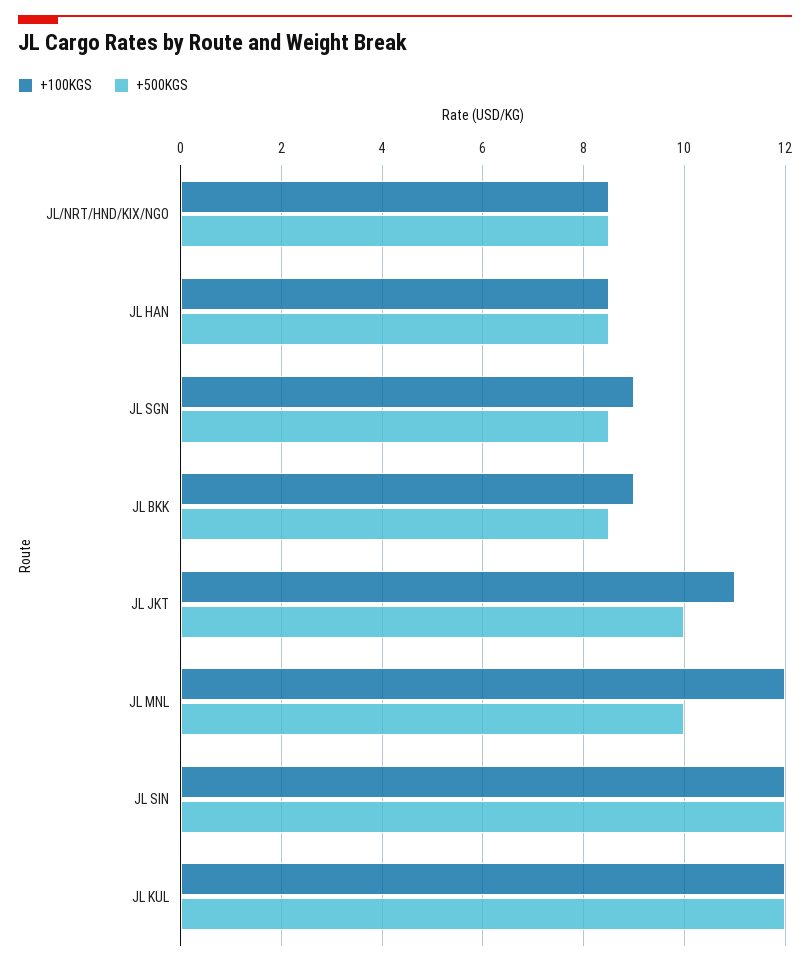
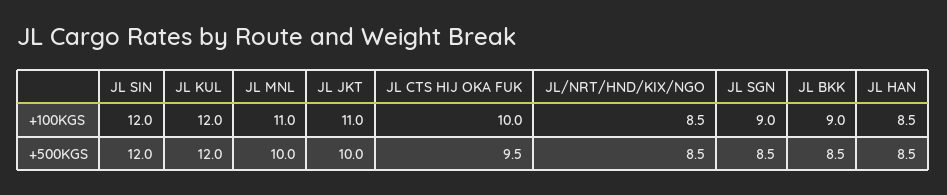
  {
    "+100KGS": {
      "JL/NRT/HND/KIX/NGO": 8.5,
      "JL HAN": 8.5,
      "JL SGN": 9,
      "JL BKK": 9,
      "JL JKT": 11,
-     "JL MNL": 12,
+     "JL MNL": 11,
      "JL SIN": 12,
-     "JL KUL": 12
+     "JL KUL": 12,
+     "JL CTS HIJ OKA FUK": 10
    },
    "+500KGS": {
      "JL/NRT/HND/KIX/NGO": 8.5,
      "JL HAN": 8.5,
      "JL SGN": 8.5,
      "JL BKK": 8.5,
      "JL JKT": 10,
      "JL MNL": 10,
      "JL SIN": 12,
-     "JL KUL": 12
+     "JL KUL": 12,
+     "JL CTS HIJ OKA FUK": 9.5
    }
  }

